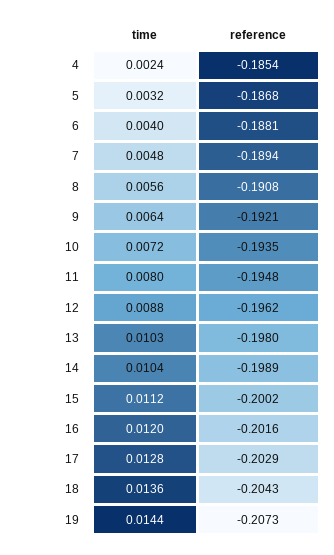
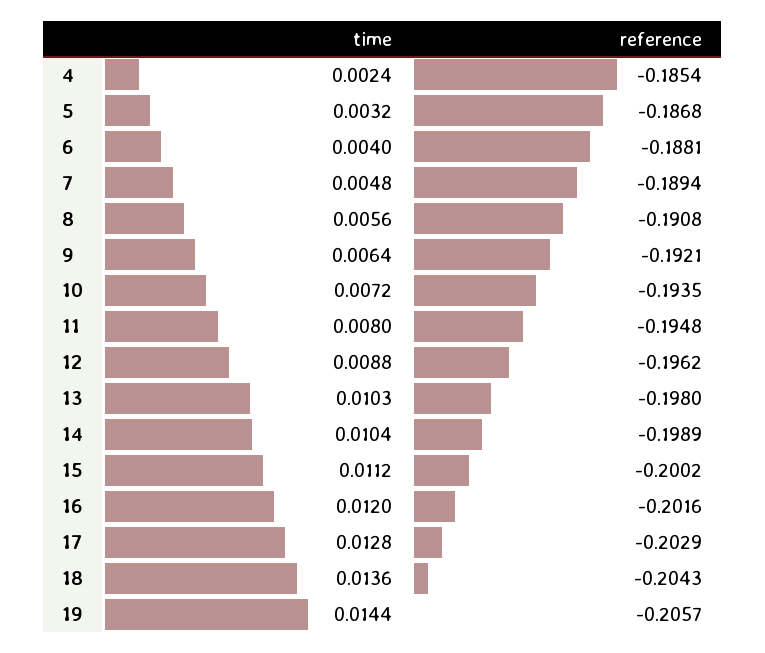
  {
    "time": {
      "4": 0.0024,
      "5": 0.0032,
      "6": 0.004,
      "7": 0.0048,
      "8": 0.0056,
      "9": 0.0064,
      "10": 0.0072,
      "11": 0.008,
      "12": 0.0088,
      "13": 0.0103,
      "14": 0.0104,
      "15": 0.0112,
      "16": 0.012,
      "17": 0.0128,
      "18": 0.0136,
      "19": 0.0144
    },
    "reference": {
      "4": -0.1854,
      "5": -0.1868,
      "6": -0.1881,
      "7": -0.1894,
      "8": -0.1908,
      "9": -0.1921,
      "10": -0.1935,
      "11": -0.1948,
      "12": -0.1962,
      "13": -0.198,
      "14": -0.1989,
      "15": -0.2002,
      "16": -0.2016,
      "17": -0.2029,
      "18": -0.2043,
-     "19": -0.2073
+     "19": -0.2057
    }
  }

